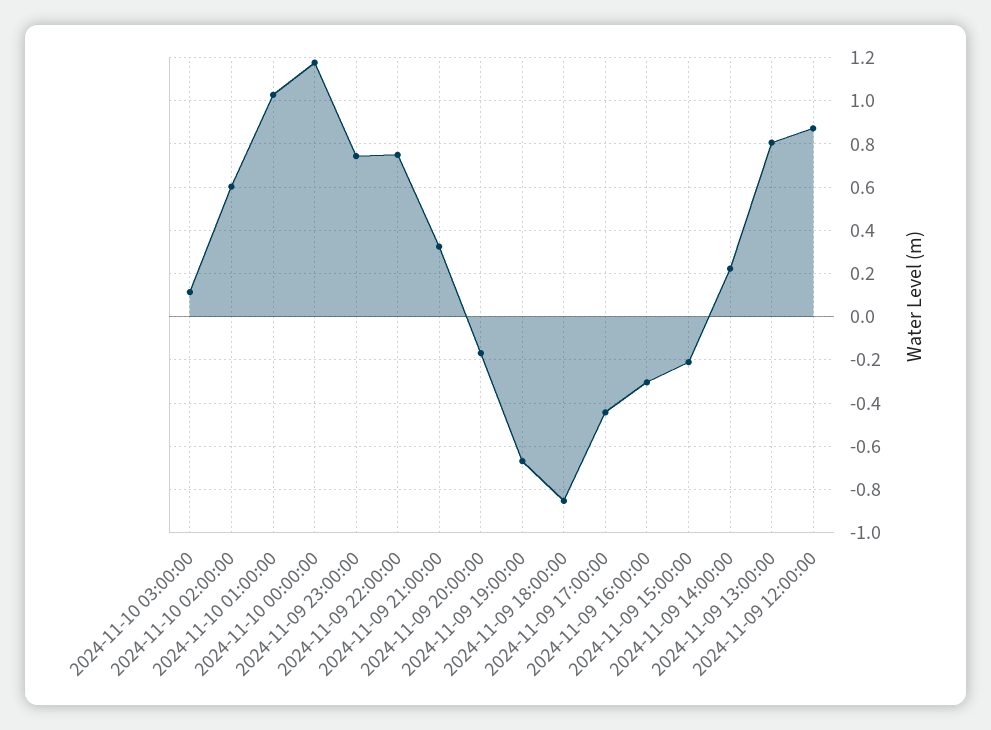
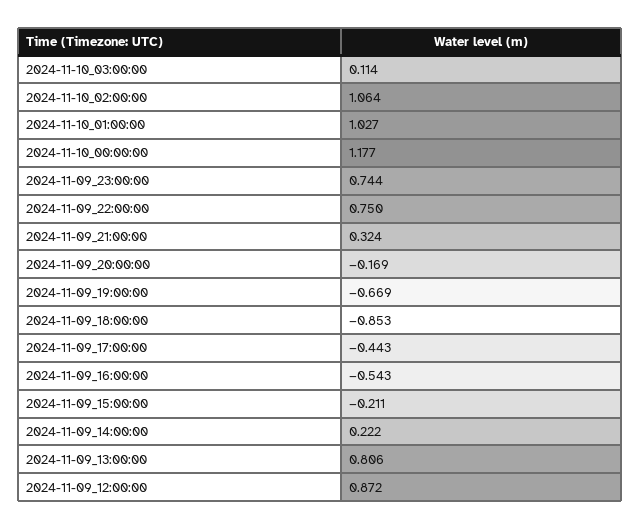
  {
    "2024-11-10 03:00:00": 0.114,
-   "2024-11-10 02:00:00": 0.6,
+   "2024-11-10 02:00:00": 1.064,
    "2024-11-10 01:00:00": 1.027,
    "2024-11-10 00:00:00": 1.177,
    "2024-11-09 23:00:00": 0.744,
    "2024-11-09 22:00:00": 0.75,
    "2024-11-09 21:00:00": 0.324,
    "2024-11-09 20:00:00": -0.169,
    "2024-11-09 19:00:00": -0.669,
    "2024-11-09 18:00:00": -0.853,
    "2024-11-09 17:00:00": -0.443,
-   "2024-11-09 16:00:00": -0.3,
+   "2024-11-09 16:00:00": -0.543,
    "2024-11-09 15:00:00": -0.211,
    "2024-11-09 14:00:00": 0.222,
    "2024-11-09 13:00:00": 0.806,
    "2024-11-09 12:00:00": 0.872
  }

